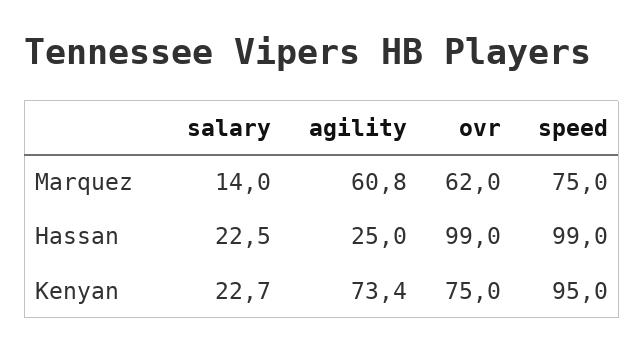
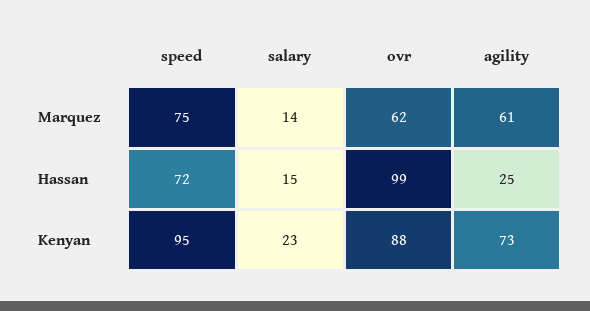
  {
    "salary": {
      "Marquez": 14,
-     "Hassan": 22.5,
+     "Hassan": 15,
      "Kenyan": 22.7
    },
    "agility": {
      "Marquez": 60.8,
      "Hassan": 25,
      "Kenyan": 73.4
    },
    "ovr": {
      "Marquez": 62,
      "Hassan": 99,
-     "Kenyan": 75
+     "Kenyan": 88
    },
    "speed": {
      "Marquez": 75,
-     "Hassan": 99,
+     "Hassan": 72,
      "Kenyan": 95
    }
  }

